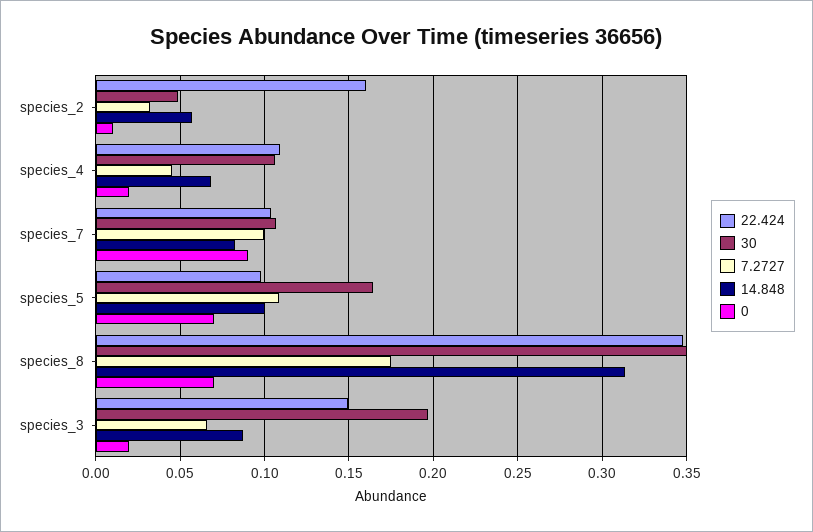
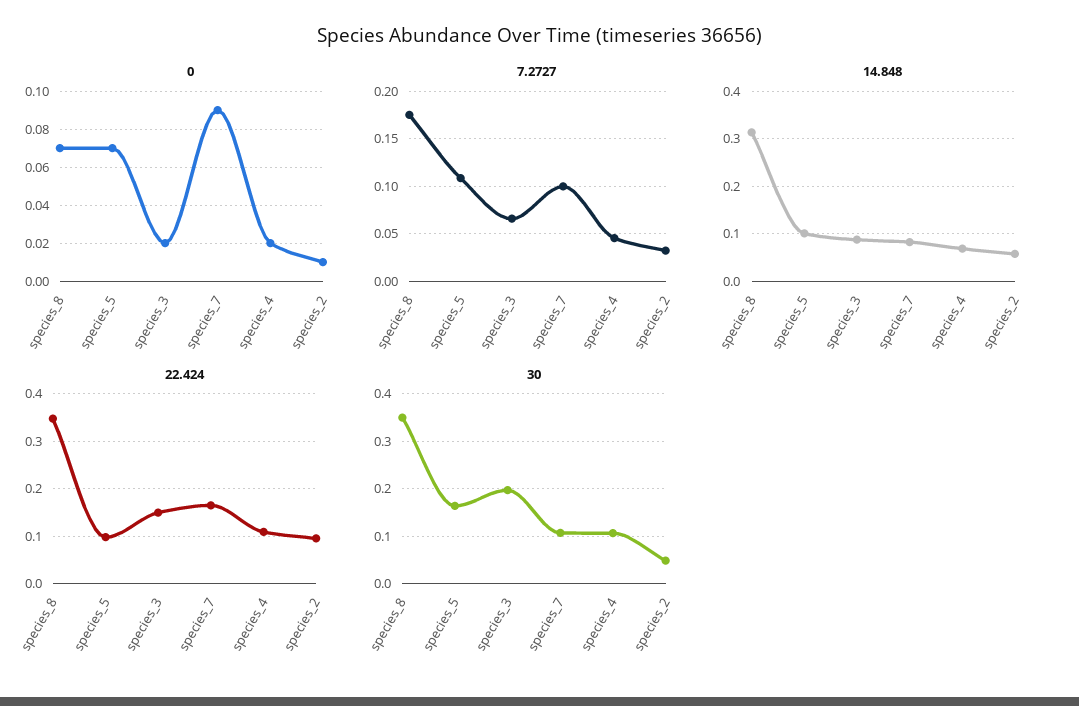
  {
    "22.424": {
-     "species_2": 0.16,
+     "species_2": 0.1,
      "species_4": 0.11,
-     "species_7": 0.105,
+     "species_7": 0.16,
      "species_5": 0.1,
      "species_8": 0.35,
      "species_3": 0.15
    },
    "30": {
      "species_2": 0.05,
      "species_4": 0.105,
      "species_7": 0.105,
      "species_5": 0.165,
      "species_8": 0.35,
      "species_3": 0.195
    },
    "7.2727": {
      "species_2": 0.03,
      "species_4": 0.045,
      "species_7": 0.1,
      "species_5": 0.11,
      "species_8": 0.175,
      "species_3": 0.065
    },
    "14.848": {
      "species_2": 0.055,
      "species_4": 0.07,
      "species_7": 0.08,
      "species_5": 0.1,
      "species_8": 0.315,
      "species_3": 0.085
    },
    "0": {
      "species_2": 0.01,
      "species_4": 0.02,
      "species_7": 0.09,
      "species_5": 0.07,
      "species_8": 0.07,
      "species_3": 0.02
    }
  }

